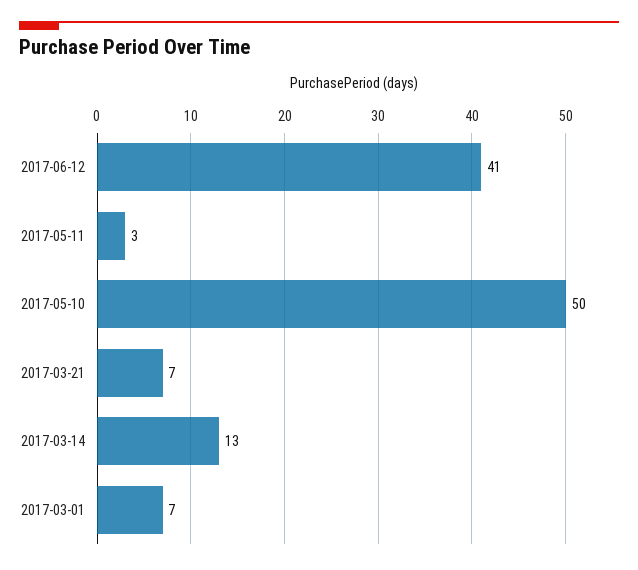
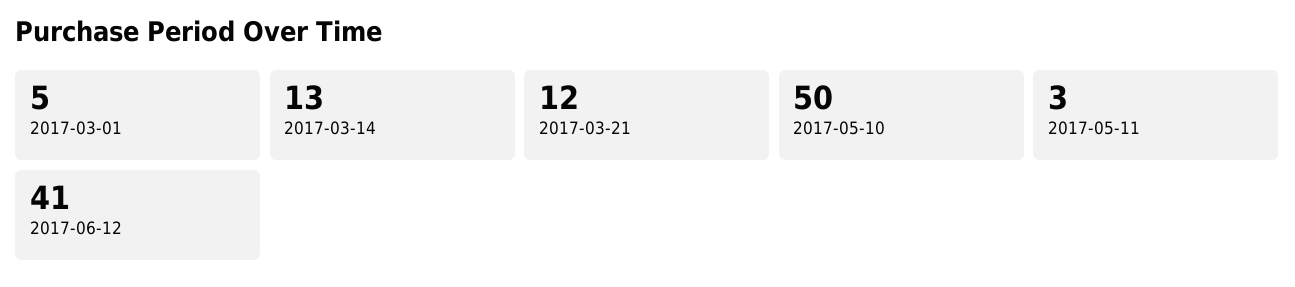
  {
    "2017-06-12": 41,
    "2017-05-11": 3,
    "2017-05-10": 50,
-   "2017-03-21": 7,
+   "2017-03-21": 12,
    "2017-03-14": 13,
-   "2017-03-01": 7
+   "2017-03-01": 5
  }

